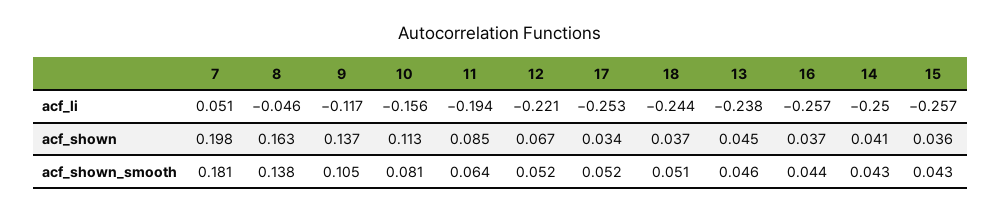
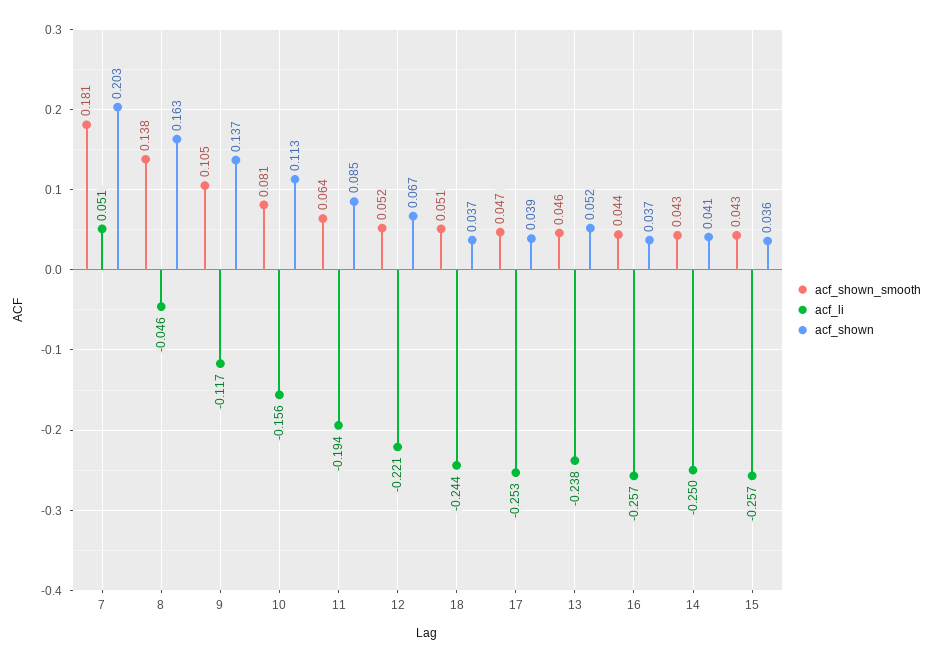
  {
    "acf_li": {
      "7": 0.051,
      "8": -0.046,
      "9": -0.117,
      "10": -0.156,
      "11": -0.194,
      "12": -0.221,
      "17": -0.253,
      "18": -0.244,
      "13": -0.238,
      "16": -0.257,
      "14": -0.25,
      "15": -0.257
    },
    "acf_shown": {
-     "7": 0.198,
+     "7": 0.203,
      "8": 0.163,
      "9": 0.137,
      "10": 0.113,
      "11": 0.085,
      "12": 0.067,
-     "17": 0.034,
+     "17": 0.039,
      "18": 0.037,
-     "13": 0.045,
+     "13": 0.052,
      "16": 0.037,
      "14": 0.041,
      "15": 0.036
    },
    "acf_shown_smooth": {
      "7": 0.181,
      "8": 0.138,
      "9": 0.105,
      "10": 0.081,
      "11": 0.064,
      "12": 0.052,
-     "17": 0.052,
+     "17": 0.047,
      "18": 0.051,
      "13": 0.046,
      "16": 0.044,
      "14": 0.043,
      "15": 0.043
    }
  }

